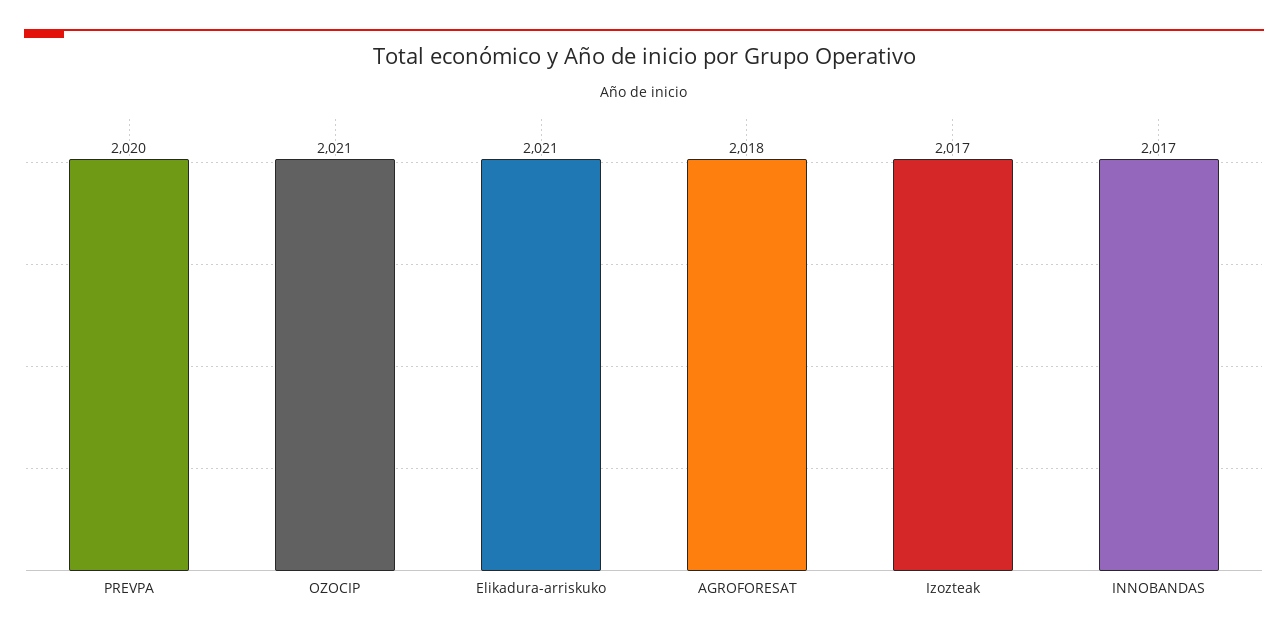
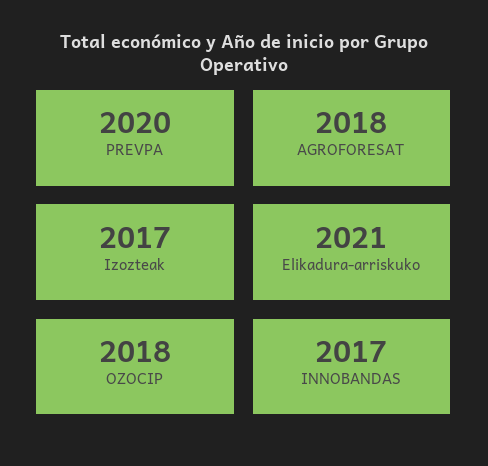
  {
    "PREVPA": 2020,
-   "OZOCIP": 2021,
+   "OZOCIP": 2018,
    "Elikadura-arriskuko": 2021,
    "AGROFORESAT": 2018,
    "Izozteak": 2017,
    "INNOBANDAS": 2017
  }

